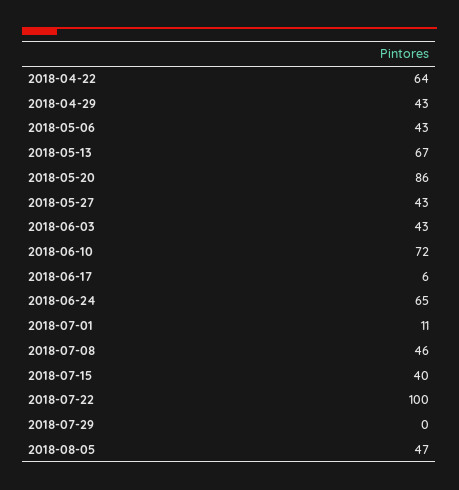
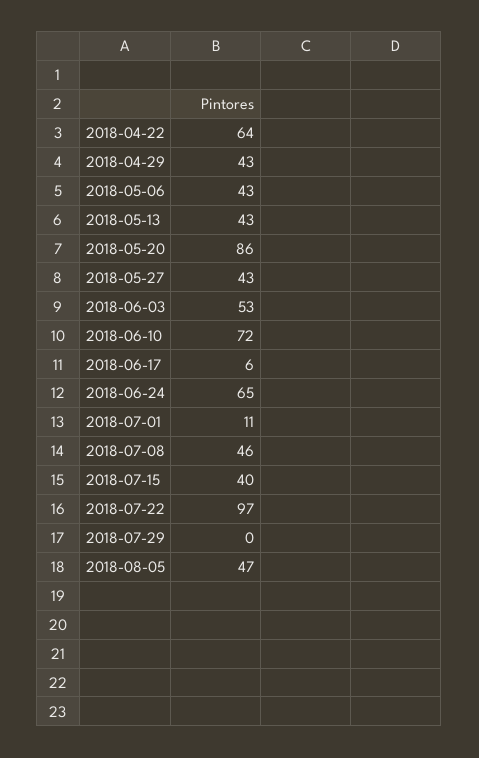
  {
    "2018-04-22": 64,
    "2018-04-29": 43,
    "2018-05-06": 43,
-   "2018-05-13": 67,
+   "2018-05-13": 43,
    "2018-05-20": 86,
    "2018-05-27": 43,
-   "2018-06-03": 43,
+   "2018-06-03": 53,
    "2018-06-10": 72,
    "2018-06-17": 6,
    "2018-06-24": 65,
    "2018-07-01": 11,
    "2018-07-08": 46,
    "2018-07-15": 40,
-   "2018-07-22": 100,
+   "2018-07-22": 97,
    "2018-07-29": 0,
    "2018-08-05": 47
  }

